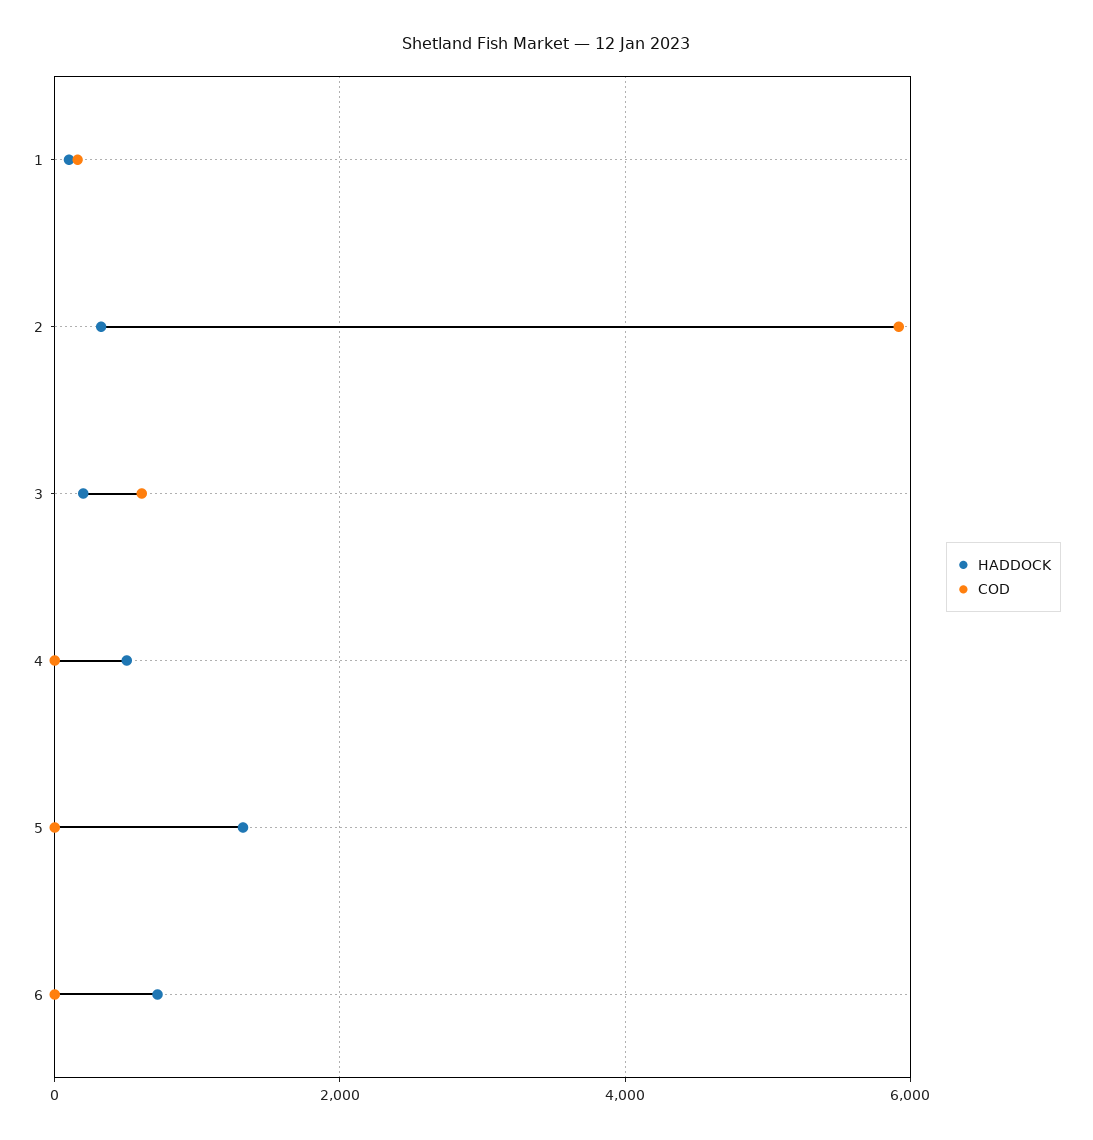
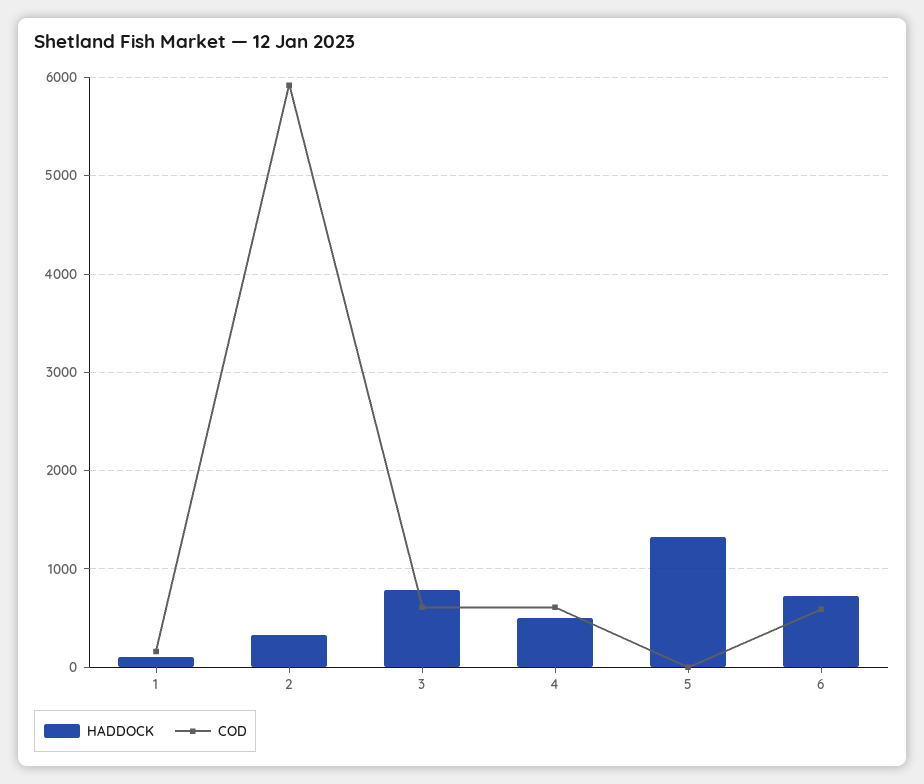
  {
    "HADDOCK": {
      "1": 100,
      "2": 300,
-     "3": 200,
+     "3": 800,
      "4": 500,
      "5": 1300,
      "6": 700
    },
    "COD": {
      "1": 200,
      "2": 5900,
      "3": 600,
-     "4": 0,
+     "4": 600,
      "5": 0,
-     "6": 0
+     "6": 600
    }
  }

